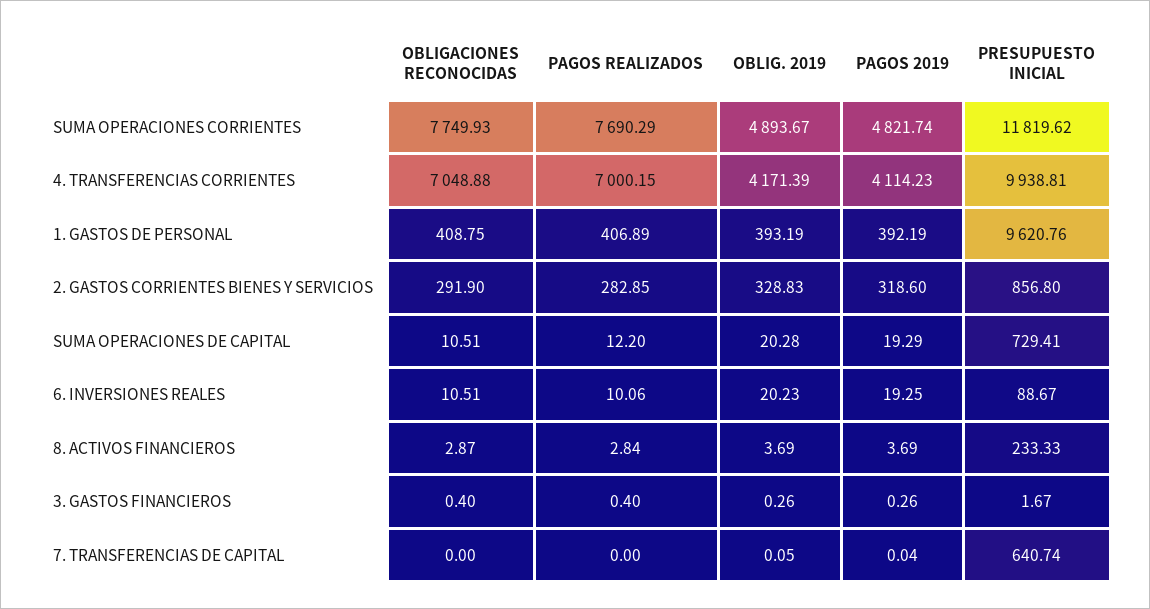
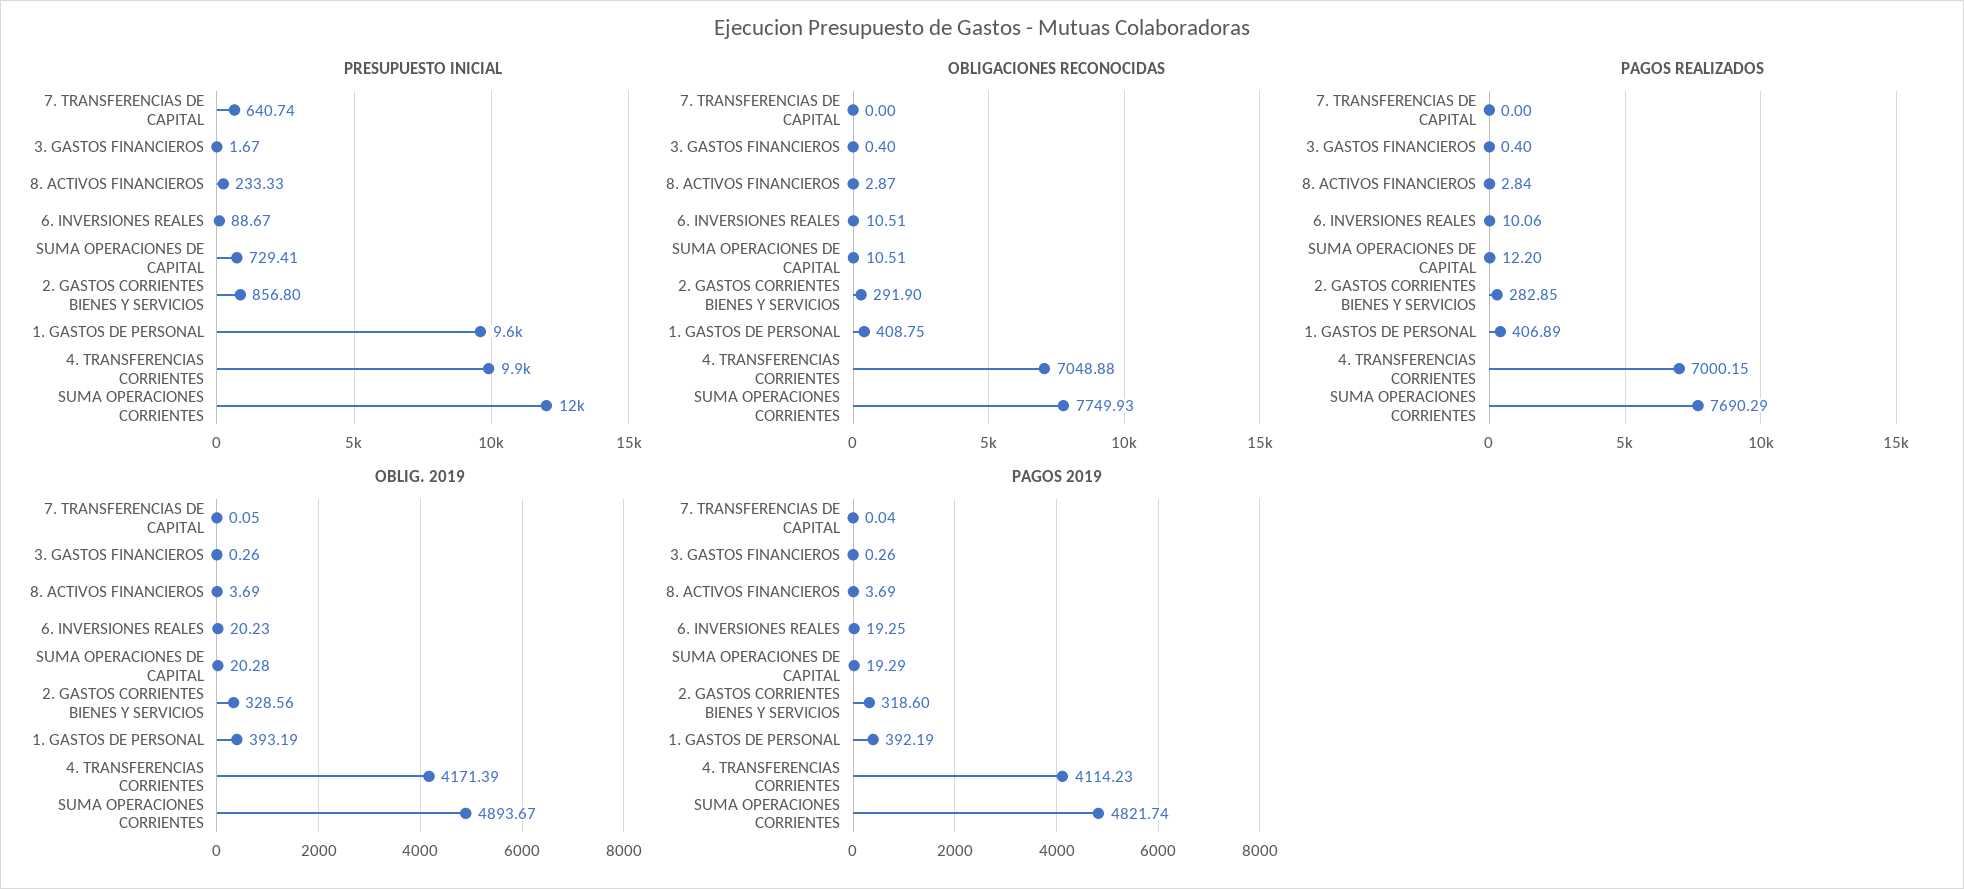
  {
    "OBLIGACIONES RECONOCIDAS": {
      "SUMA OPERACIONES CORRIENTES": 7749.93,
      "4. TRANSFERENCIAS CORRIENTES": 7048.88,
      "1. GASTOS DE PERSONAL": 408.75,
      "2. GASTOS CORRIENTES BIENES Y SERVICIOS": 291.9,
      "SUMA OPERACIONES DE CAPITAL": 10.51,
      "6. INVERSIONES REALES": 10.51,
      "8. ACTIVOS FINANCIEROS": 2.87,
      "3. GASTOS FINANCIEROS": 0.4,
      "7. TRANSFERENCIAS DE CAPITAL": 0
    },
    "PAGOS REALIZADOS": {
      "SUMA OPERACIONES CORRIENTES": 7690.29,
      "4. TRANSFERENCIAS CORRIENTES": 7000.15,
      "1. GASTOS DE PERSONAL": 406.89,
      "2. GASTOS CORRIENTES BIENES Y SERVICIOS": 282.85,
      "SUMA OPERACIONES DE CAPITAL": 12.2,
      "6. INVERSIONES REALES": 10.06,
      "8. ACTIVOS FINANCIEROS": 2.84,
      "3. GASTOS FINANCIEROS": 0.4,
      "7. TRANSFERENCIAS DE CAPITAL": 0
    },
    "OBLIG. 2019": {
      "SUMA OPERACIONES CORRIENTES": 4893.67,
      "4. TRANSFERENCIAS CORRIENTES": 4171.39,
      "1. GASTOS DE PERSONAL": 393.19,
-     "2. GASTOS CORRIENTES BIENES Y SERVICIOS": 328.83,
+     "2. GASTOS CORRIENTES BIENES Y SERVICIOS": 328.56,
      "SUMA OPERACIONES DE CAPITAL": 20.28,
      "6. INVERSIONES REALES": 20.23,
      "8. ACTIVOS FINANCIEROS": 3.69,
      "3. GASTOS FINANCIEROS": 0.26,
      "7. TRANSFERENCIAS DE CAPITAL": 0.05
    },
    "PAGOS 2019": {
      "SUMA OPERACIONES CORRIENTES": 4821.74,
      "4. TRANSFERENCIAS CORRIENTES": 4114.23,
      "1. GASTOS DE PERSONAL": 392.19,
      "2. GASTOS CORRIENTES BIENES Y SERVICIOS": 318.6,
      "SUMA OPERACIONES DE CAPITAL": 19.29,
      "6. INVERSIONES REALES": 19.25,
      "8. ACTIVOS FINANCIEROS": 3.69,
      "3. GASTOS FINANCIEROS": 0.26,
      "7. TRANSFERENCIAS DE CAPITAL": 0.04
    },
    "PRESUPUESTO INICIAL": {
      "SUMA OPERACIONES CORRIENTES": 11819.62,
      "4. TRANSFERENCIAS CORRIENTES": 9938.81,
      "1. GASTOS DE PERSONAL": 9620.76,
      "2. GASTOS CORRIENTES BIENES Y SERVICIOS": 856.8,
      "SUMA OPERACIONES DE CAPITAL": 729.41,
      "6. INVERSIONES REALES": 88.67,
      "8. ACTIVOS FINANCIEROS": 233.33,
      "3. GASTOS FINANCIEROS": 1.67,
      "7. TRANSFERENCIAS DE CAPITAL": 640.74
    }
  }

